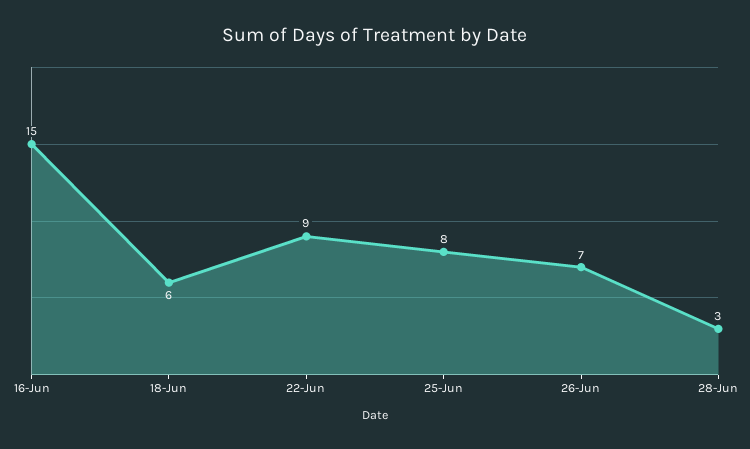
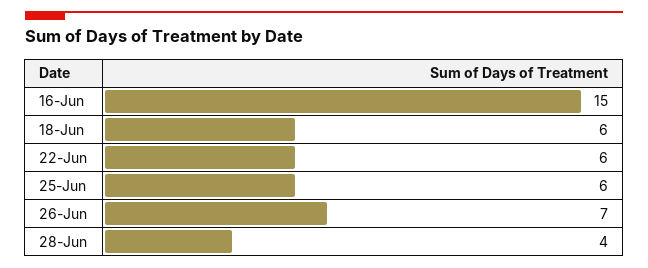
  {
    "16-Jun": 15,
    "18-Jun": 6,
-   "22-Jun": 9,
+   "22-Jun": 6,
-   "25-Jun": 8,
+   "25-Jun": 6,
    "26-Jun": 7,
-   "28-Jun": 3
+   "28-Jun": 4
  }

